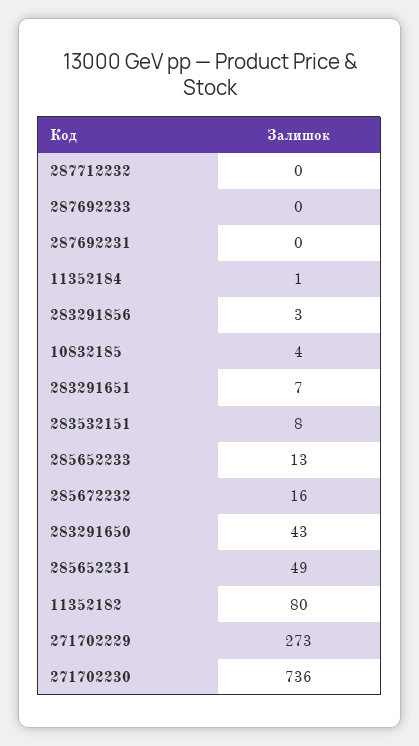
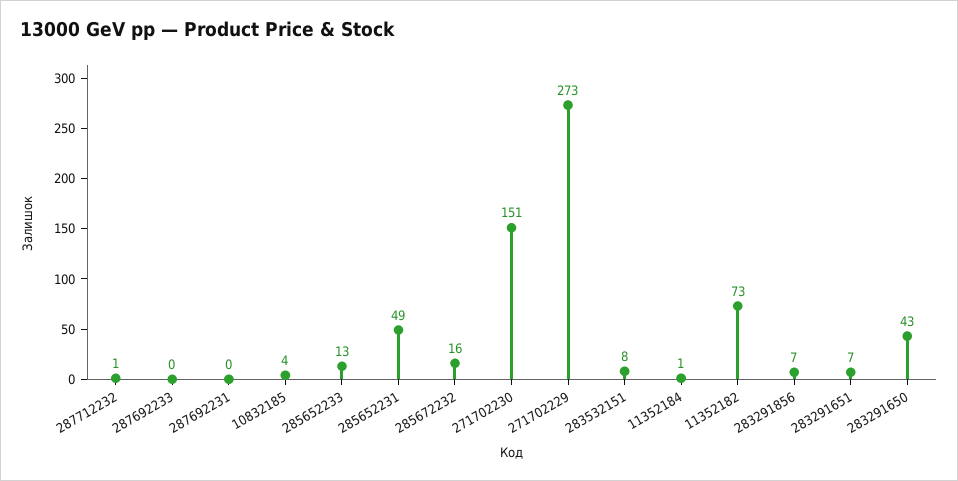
  {
-   "287712232": 0,
+   "287712232": 1,
    "287692233": 0,
    "287692231": 0,
    "11352184": 1,
-   "283291856": 3,
+   "283291856": 7,
    "10832185": 4,
    "283291651": 7,
    "283532151": 8,
    "285652233": 13,
    "285672232": 16,
    "283291650": 43,
    "285652231": 49,
-   "11352182": 80,
+   "11352182": 73,
    "271702229": 273,
-   "271702230": 736
+   "271702230": 151
  }

